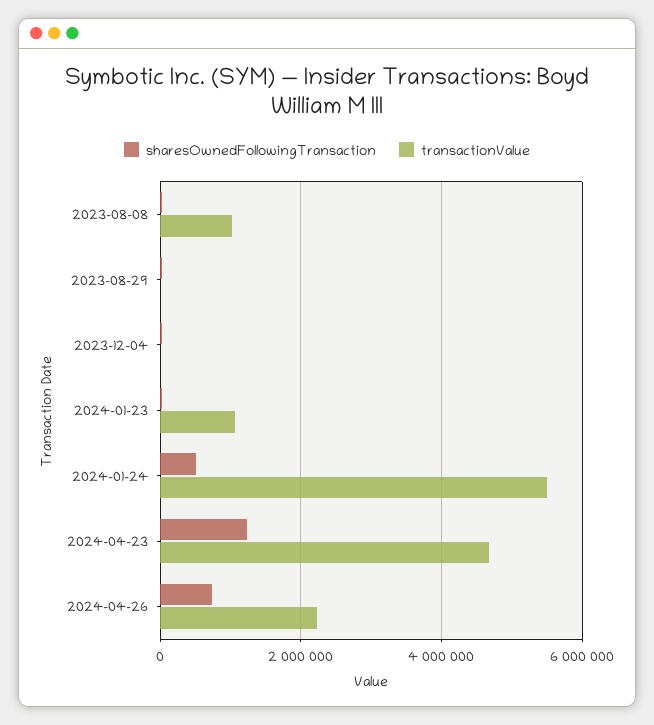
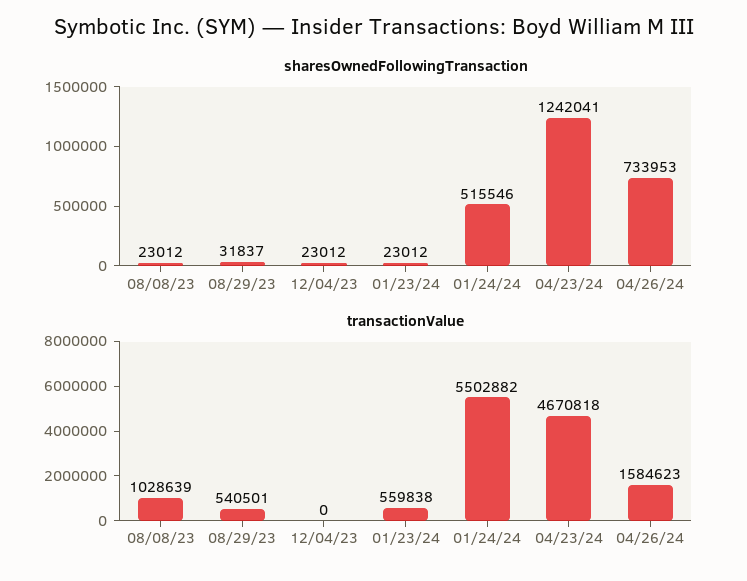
  {
    "sharesOwnedFollowingTransaction": {
      "2023-08-08": 23012,
      "2023-08-29": 31837,
      "2023-12-04": 23012,
      "2024-01-23": 23012,
      "2024-01-24": 515546,
      "2024-04-23": 1242041,
      "2024-04-26": 733953
    },
    "transactionValue": {
      "2023-08-08": 1028639,
-     "2023-08-29": 0,
+     "2023-08-29": 540501,
      "2023-12-04": 0,
-     "2024-01-23": 1000000,
+     "2024-01-23": 559838,
      "2024-01-24": 5502882,
      "2024-04-23": 4670818,
-     "2024-04-26": 2200000
+     "2024-04-26": 1584623
    }
  }

